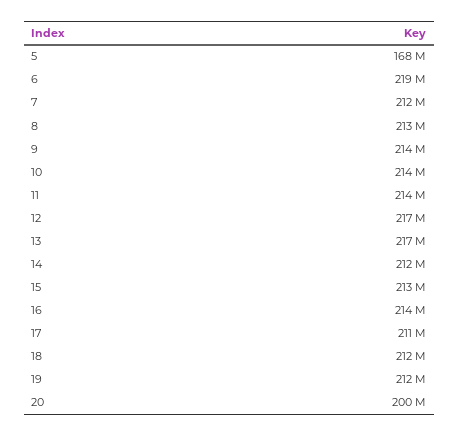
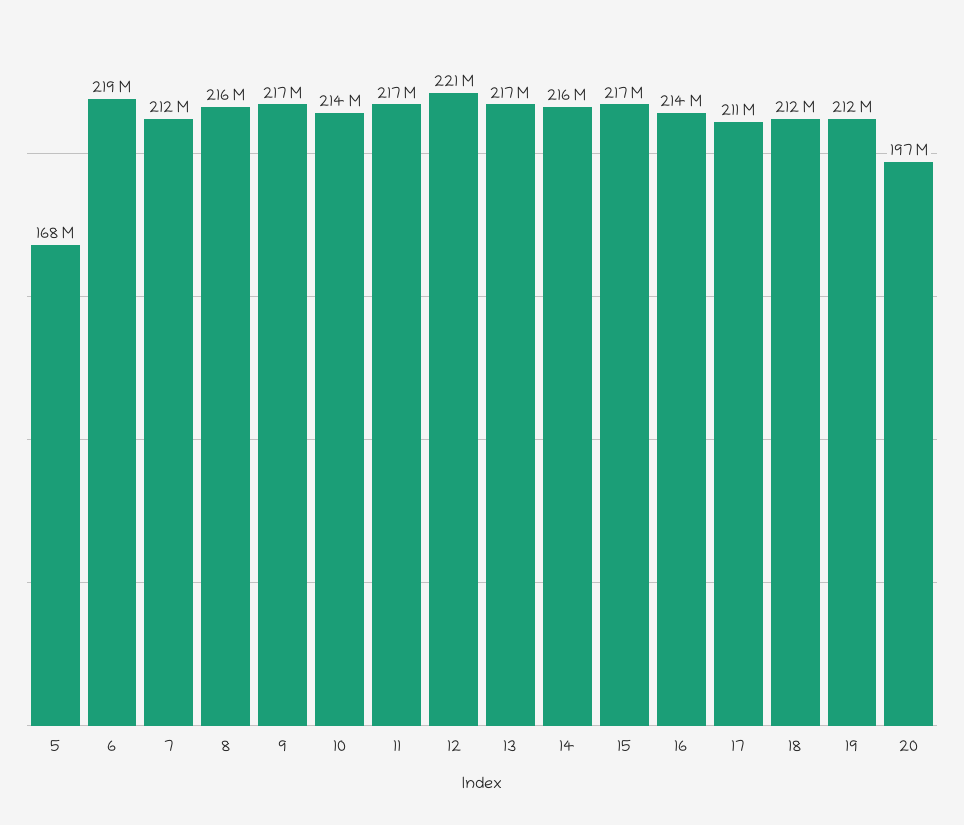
  {
    "5": 168000000,
    "6": 219000000,
    "7": 212000000,
-   "8": 213000000,
+   "8": 216000000,
-   "9": 214000000,
+   "9": 217000000,
    "10": 214000000,
-   "11": 214000000,
+   "11": 217000000,
-   "12": 217000000,
+   "12": 221000000,
    "13": 217000000,
-   "14": 212000000,
+   "14": 216000000,
-   "15": 213000000,
+   "15": 217000000,
    "16": 214000000,
    "17": 211000000,
    "18": 212000000,
    "19": 212000000,
-   "20": 200000000
+   "20": 197000000
  }

